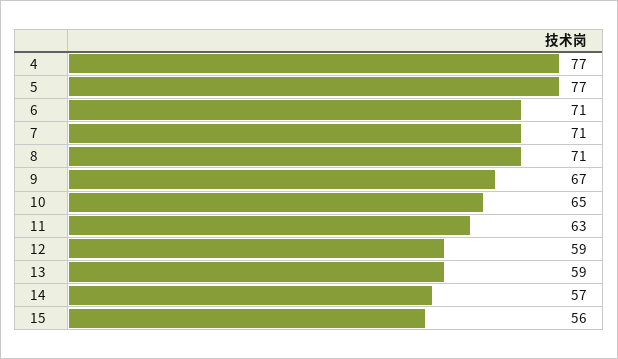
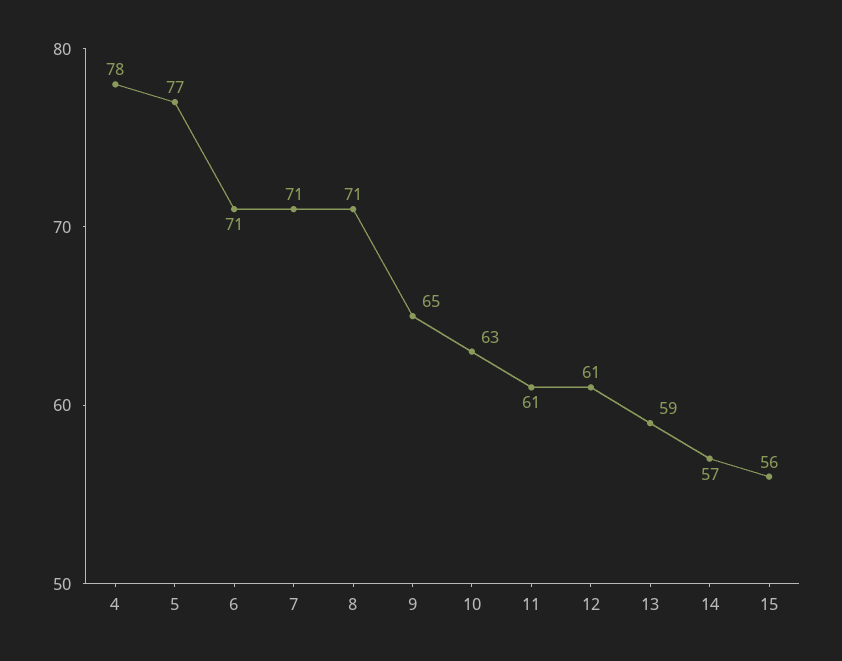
  {
-   "4": 77,
+   "4": 78,
    "5": 77,
    "6": 71,
    "7": 71,
    "8": 71,
-   "9": 67,
+   "9": 65,
-   "10": 65,
+   "10": 63,
-   "11": 63,
+   "11": 61,
-   "12": 59,
+   "12": 61,
    "13": 59,
    "14": 57,
    "15": 56
  }

